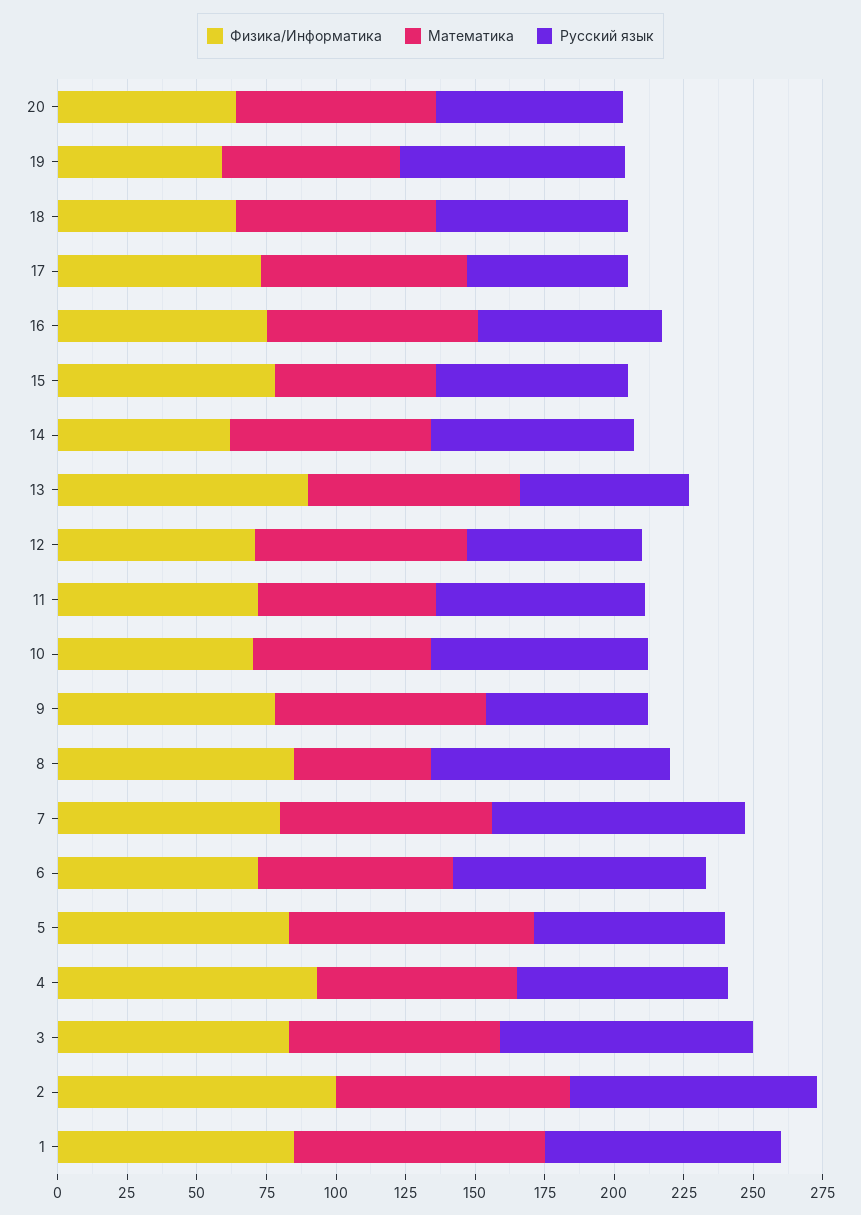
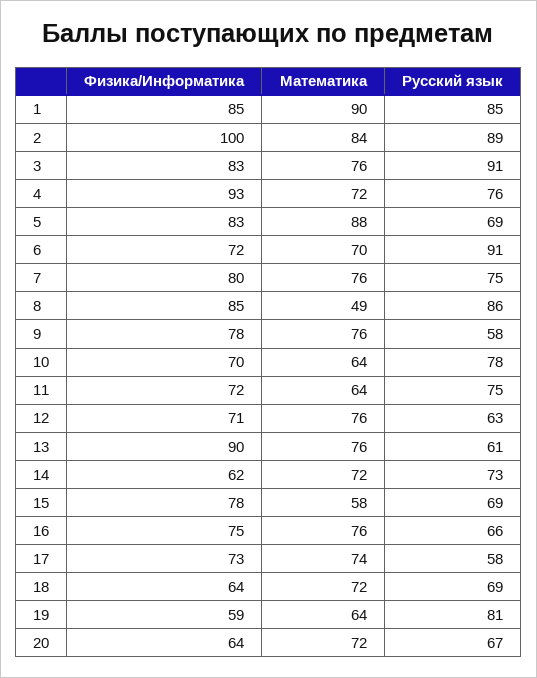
  {
    "Физика/Информатика": {
      "20": 64,
      "19": 59,
      "18": 64,
      "17": 73,
      "16": 75,
      "15": 78,
      "14": 62,
      "13": 90,
      "12": 71,
      "11": 72,
      "10": 70,
      "9": 78,
      "8": 85,
      "7": 80,
      "6": 72,
      "5": 83,
      "4": 93,
      "3": 83,
      "2": 100,
      "1": 85
    },
    "Математика": {
      "20": 72,
      "19": 64,
      "18": 72,
      "17": 74,
      "16": 76,
      "15": 58,
      "14": 72,
      "13": 76,
      "12": 76,
      "11": 64,
      "10": 64,
      "9": 76,
      "8": 49,
      "7": 76,
      "6": 70,
      "5": 88,
      "4": 72,
      "3": 76,
      "2": 84,
      "1": 90
    },
    "Русский язык": {
      "20": 67,
      "19": 81,
      "18": 69,
      "17": 58,
      "16": 66,
      "15": 69,
      "14": 73,
      "13": 61,
      "12": 63,
      "11": 75,
      "10": 78,
      "9": 58,
      "8": 86,
-     "7": 90,
+     "7": 75,
      "6": 91,
      "5": 69,
      "4": 76,
      "3": 91,
      "2": 89,
      "1": 85
    }
  }

